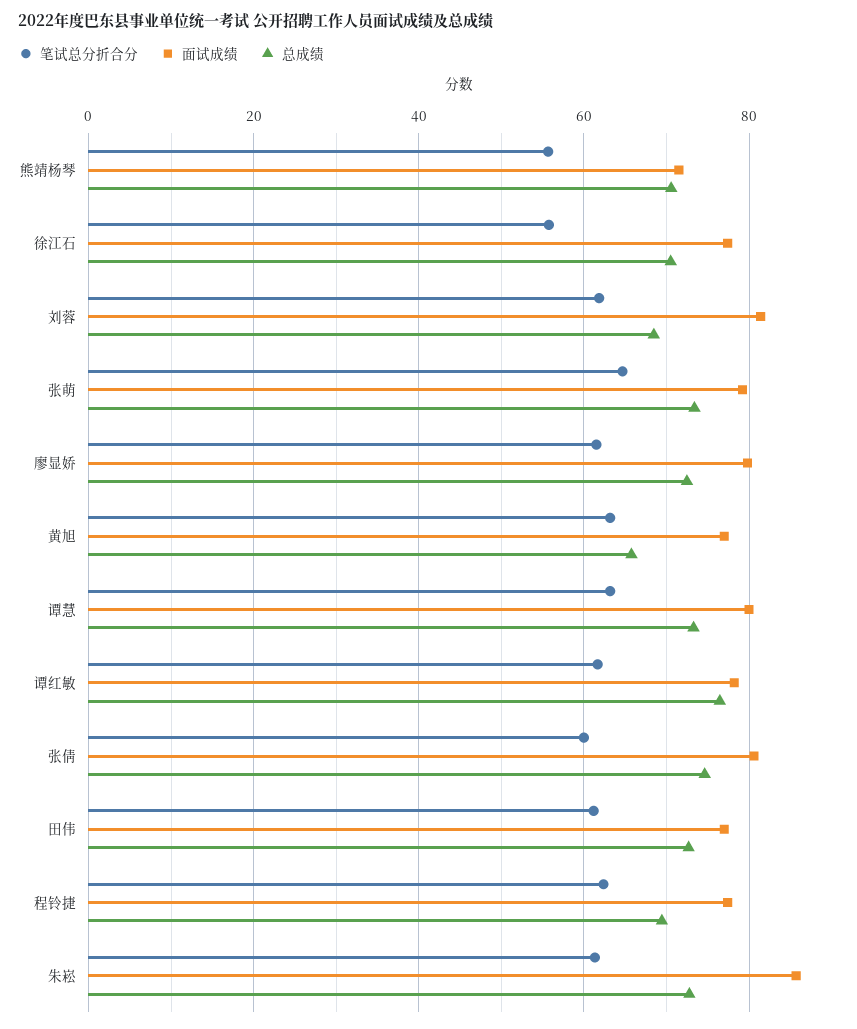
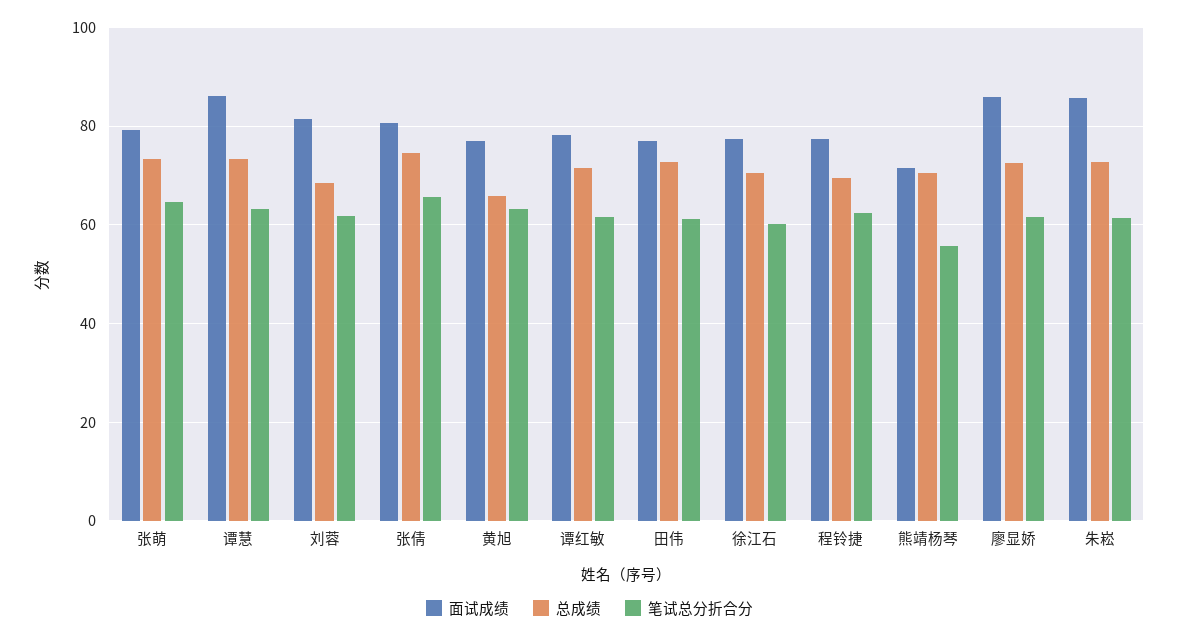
  {
    "笔试总分折合分": {
      "熊靖杨琴": 56,
-     "徐江石": 56,
+     "徐江石": 60,
      "刘蓉": 62,
      "张萌": 64,
      "廖显娇": 62,
      "黄旭": 64,
      "谭慧": 64,
      "谭红敏": 62,
-     "张倩": 60,
+     "张倩": 66,
      "田伟": 62,
      "程铃捷": 62,
      "朱崧": 62
    },
    "面试成绩": {
      "熊靖杨琴": 72,
      "徐江石": 78,
      "刘蓉": 82,
      "张萌": 80,
-     "廖显娇": 80,
+     "廖显娇": 86,
      "黄旭": 78,
-     "谭慧": 80,
+     "谭慧": 86,
      "谭红敏": 78,
      "张倩": 80,
      "田伟": 78,
      "程铃捷": 78,
      "朱崧": 86
    },
    "总成绩": {
      "熊靖杨琴": 70,
      "徐江石": 70,
      "刘蓉": 68,
      "张萌": 74,
      "廖显娇": 72,
      "黄旭": 66,
      "谭慧": 74,
-     "谭红敏": 76,
+     "谭红敏": 72,
      "张倩": 74,
      "田伟": 72,
      "程铃捷": 70,
      "朱崧": 72
    }
  }

